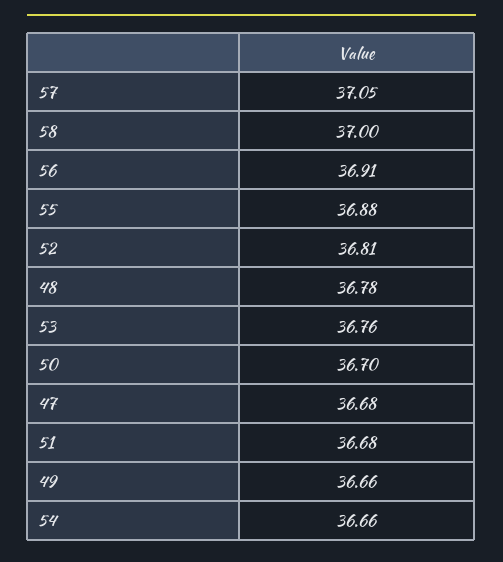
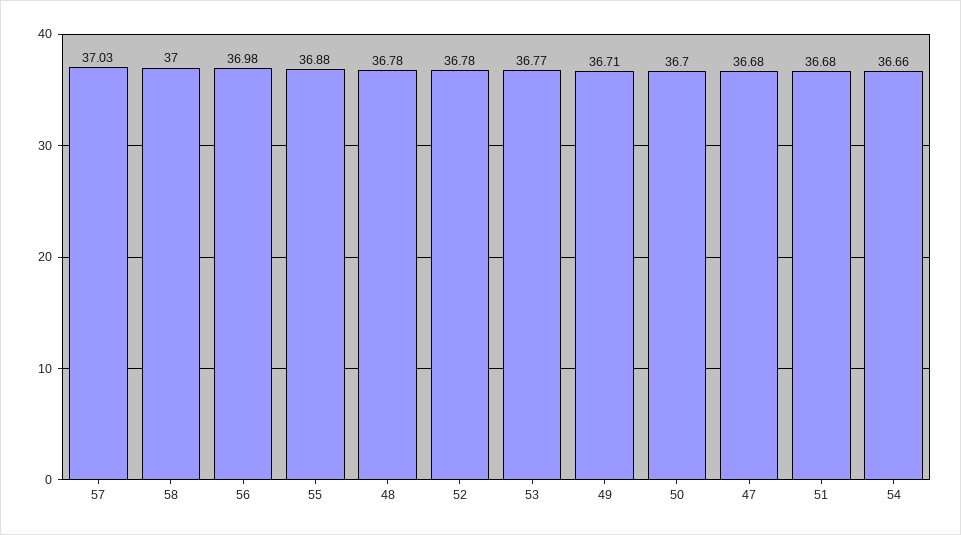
  {
-   "57": 37.05,
+   "57": 37.03,
    "58": 37,
-   "56": 36.91,
+   "56": 36.98,
    "55": 36.88,
-   "52": 36.81,
+   "52": 36.78,
    "48": 36.78,
-   "53": 36.76,
+   "53": 36.77,
    "50": 36.7,
    "47": 36.68,
    "51": 36.68,
-   "49": 36.66,
+   "49": 36.71,
    "54": 36.66
  }

